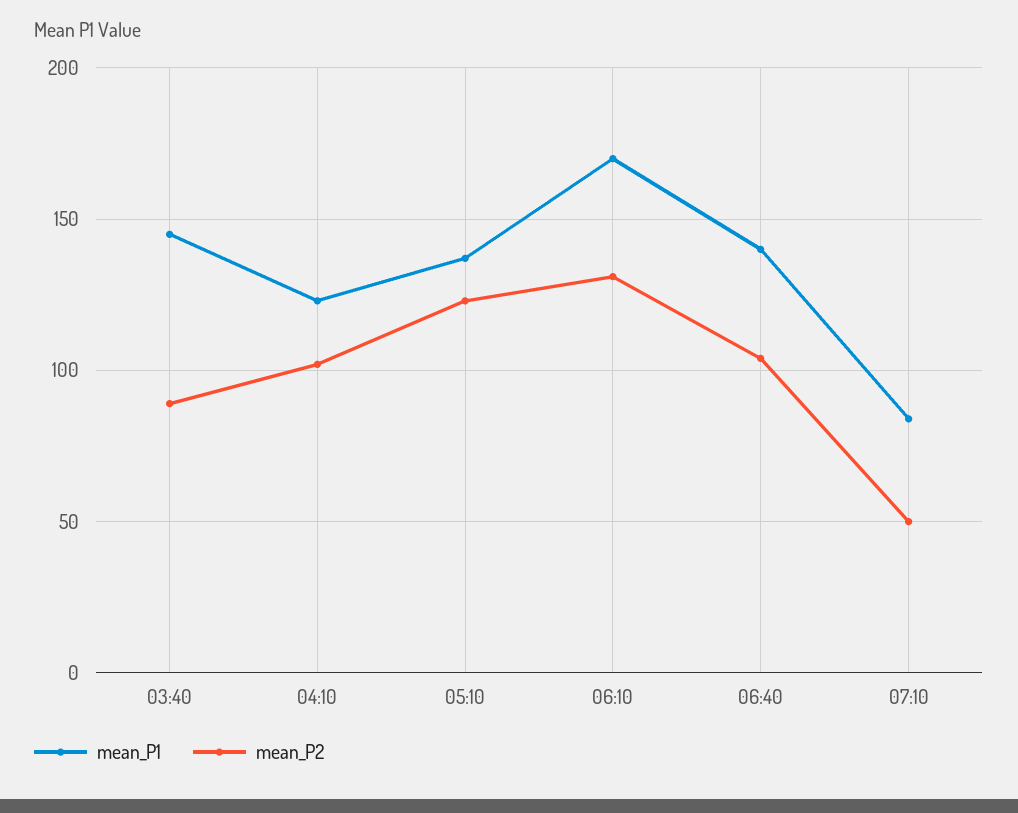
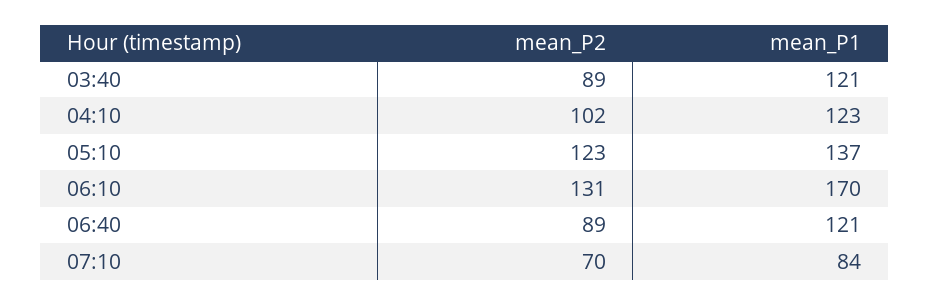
  {
    "mean_P1": {
-     "03:40": 145,
+     "03:40": 121,
      "04:10": 123,
      "05:10": 137,
      "06:10": 170,
-     "06:40": 140,
+     "06:40": 121,
      "07:10": 84
    },
    "mean_P2": {
      "03:40": 89,
      "04:10": 102,
      "05:10": 123,
      "06:10": 131,
-     "06:40": 105,
+     "06:40": 89,
-     "07:10": 50
+     "07:10": 70
    }
  }

